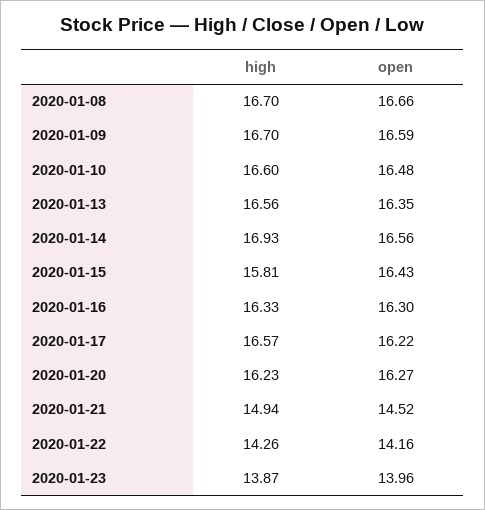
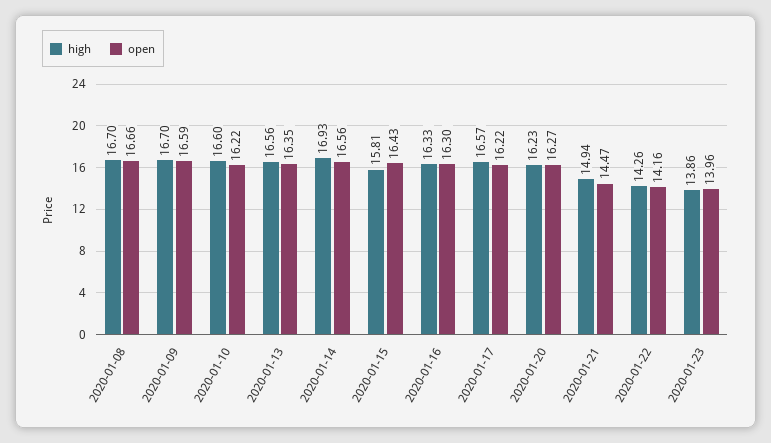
  {
    "high": {
      "2020-01-08": 16.7,
      "2020-01-09": 16.7,
      "2020-01-10": 16.6,
      "2020-01-13": 16.56,
      "2020-01-14": 16.93,
      "2020-01-15": 15.81,
      "2020-01-16": 16.33,
      "2020-01-17": 16.57,
      "2020-01-20": 16.23,
      "2020-01-21": 14.94,
      "2020-01-22": 14.26,
-     "2020-01-23": 13.87
+     "2020-01-23": 13.86
    },
    "open": {
      "2020-01-08": 16.66,
      "2020-01-09": 16.59,
-     "2020-01-10": 16.48,
+     "2020-01-10": 16.22,
      "2020-01-13": 16.35,
      "2020-01-14": 16.56,
      "2020-01-15": 16.43,
      "2020-01-16": 16.3,
      "2020-01-17": 16.22,
      "2020-01-20": 16.27,
-     "2020-01-21": 14.52,
+     "2020-01-21": 14.47,
      "2020-01-22": 14.16,
      "2020-01-23": 13.96
    }
  }

